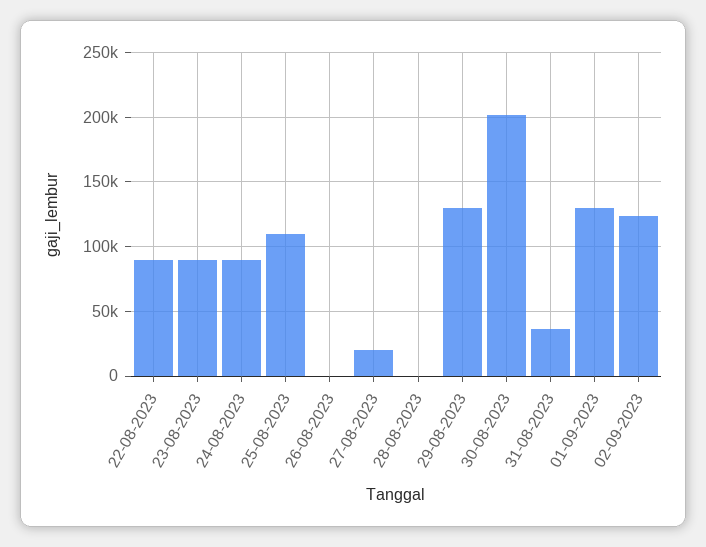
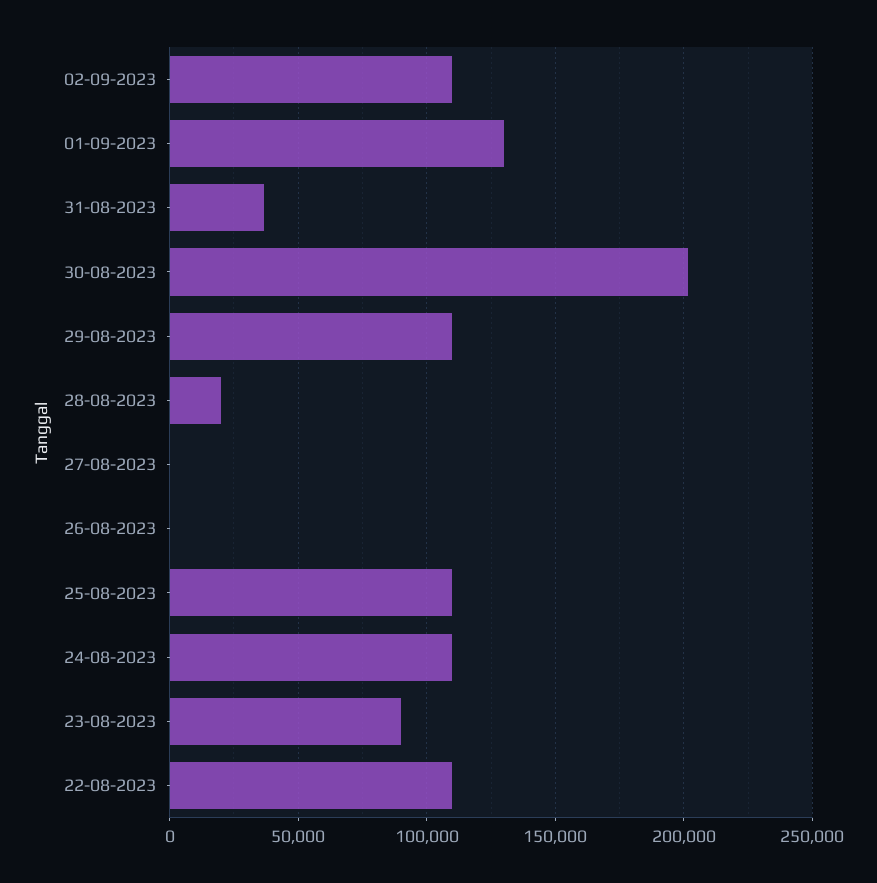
  {
-   "22-08-2023": 90000,
+   "22-08-2023": 110000,
    "23-08-2023": 90000,
-   "24-08-2023": 90000,
+   "24-08-2023": 110000,
    "25-08-2023": 110000,
    "26-08-2023": 0,
-   "27-08-2023": 20000,
+   "27-08-2023": 0,
-   "28-08-2023": 0,
+   "28-08-2023": 20000,
-   "29-08-2023": 130000,
+   "29-08-2023": 110000,
    "30-08-2023": 200000,
    "31-08-2023": 35000,
    "01-09-2023": 130000,
-   "02-09-2023": 125000
+   "02-09-2023": 110000
  }

